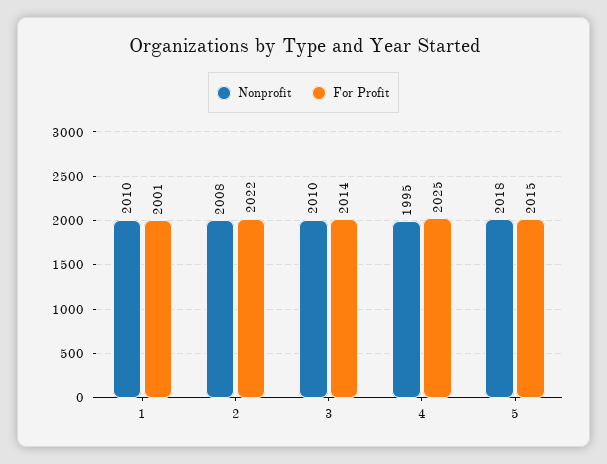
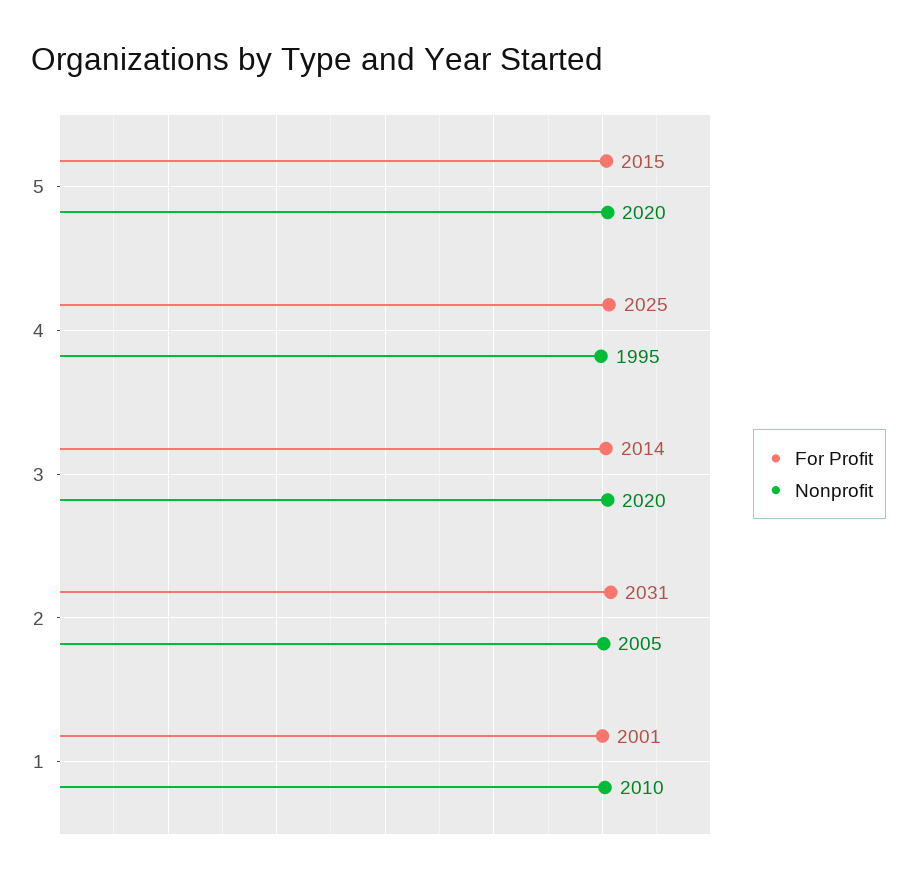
  {
    "Nonprofit": {
      "1": 2010,
-     "2": 2008,
+     "2": 2005,
-     "3": 2010,
+     "3": 2020,
      "4": 1995,
-     "5": 2018
+     "5": 2020
    },
    "For Profit": {
      "1": 2001,
-     "2": 2022,
+     "2": 2031,
      "3": 2014,
      "4": 2025,
      "5": 2015
    }
  }

